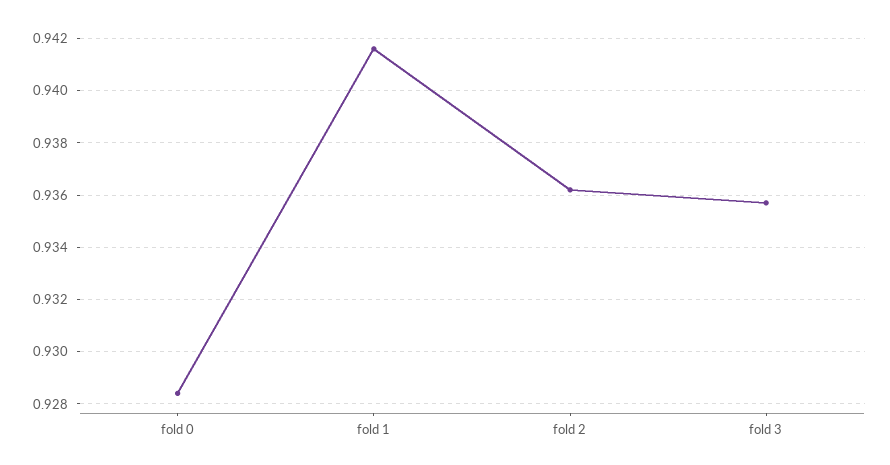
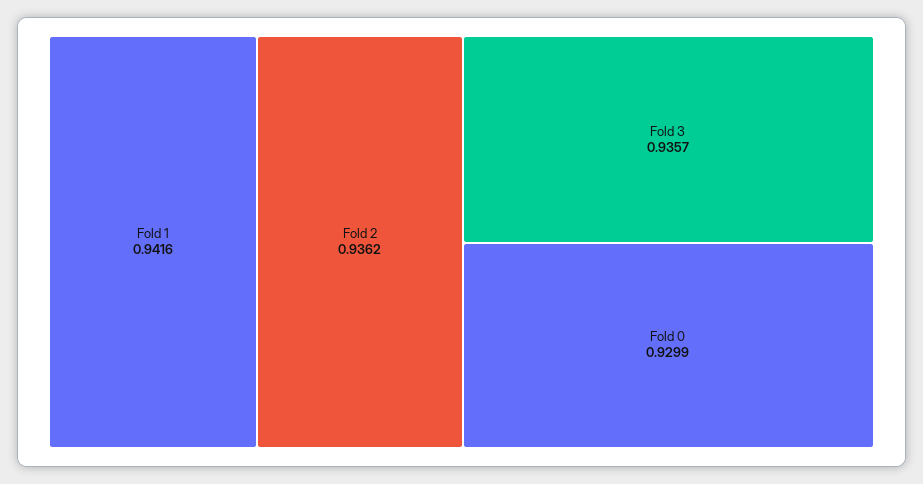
  {
-   "fold 0": 0.9285,
+   "fold 0": 0.9299,
    "fold 1": 0.9416,
    "fold 2": 0.9362,
    "fold 3": 0.9357
  }

